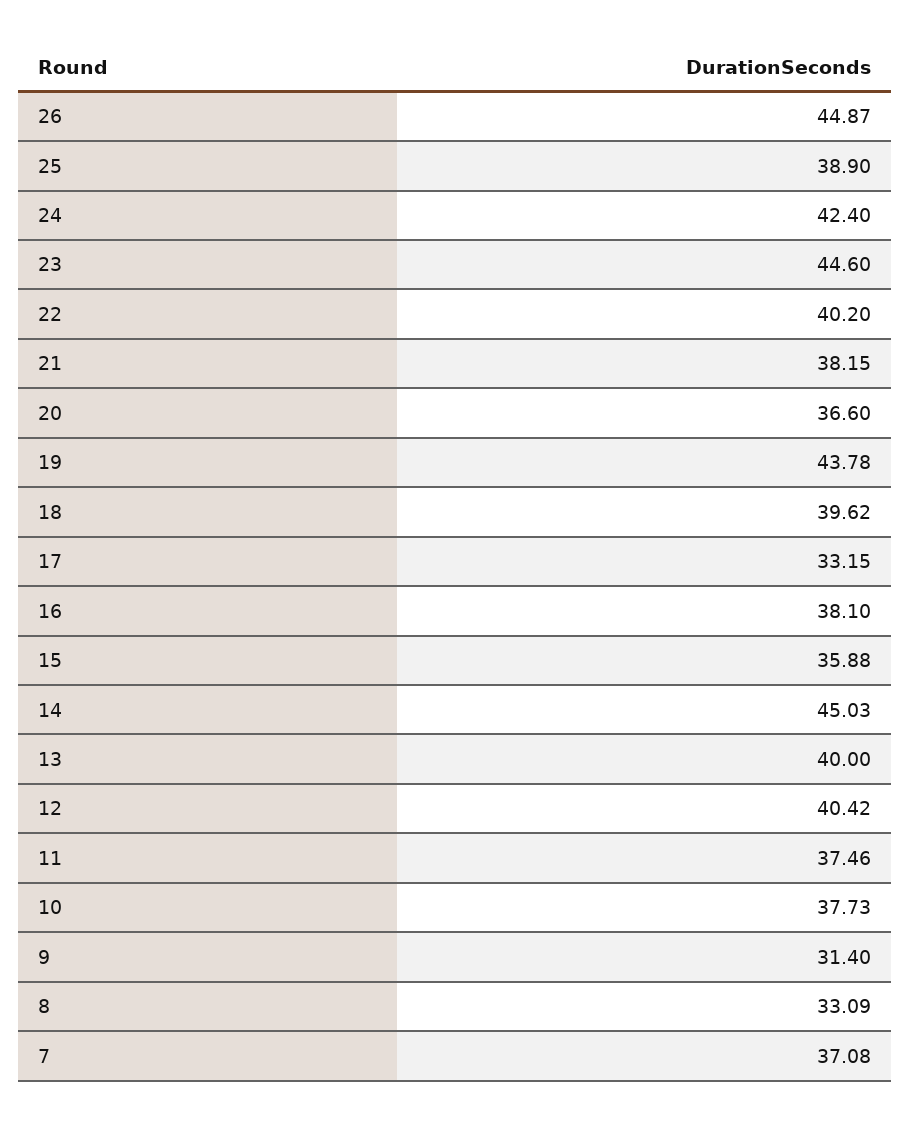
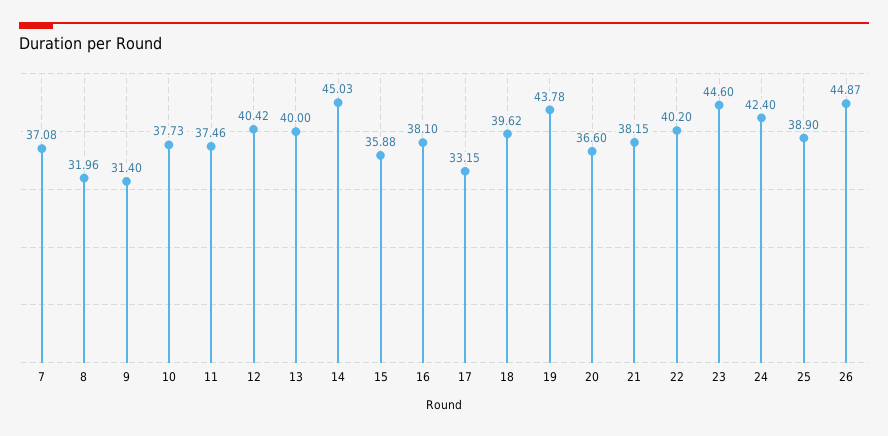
  {
    "26": 44.87,
    "25": 38.9,
    "24": 42.4,
    "23": 44.6,
    "22": 40.2,
    "21": 38.15,
    "20": 36.6,
    "19": 43.78,
    "18": 39.62,
    "17": 33.15,
    "16": 38.1,
    "15": 35.88,
    "14": 45.03,
    "13": 40,
    "12": 40.42,
    "11": 37.46,
    "10": 37.73,
    "9": 31.4,
-   "8": 33.09,
+   "8": 31.96,
    "7": 37.08
  }

